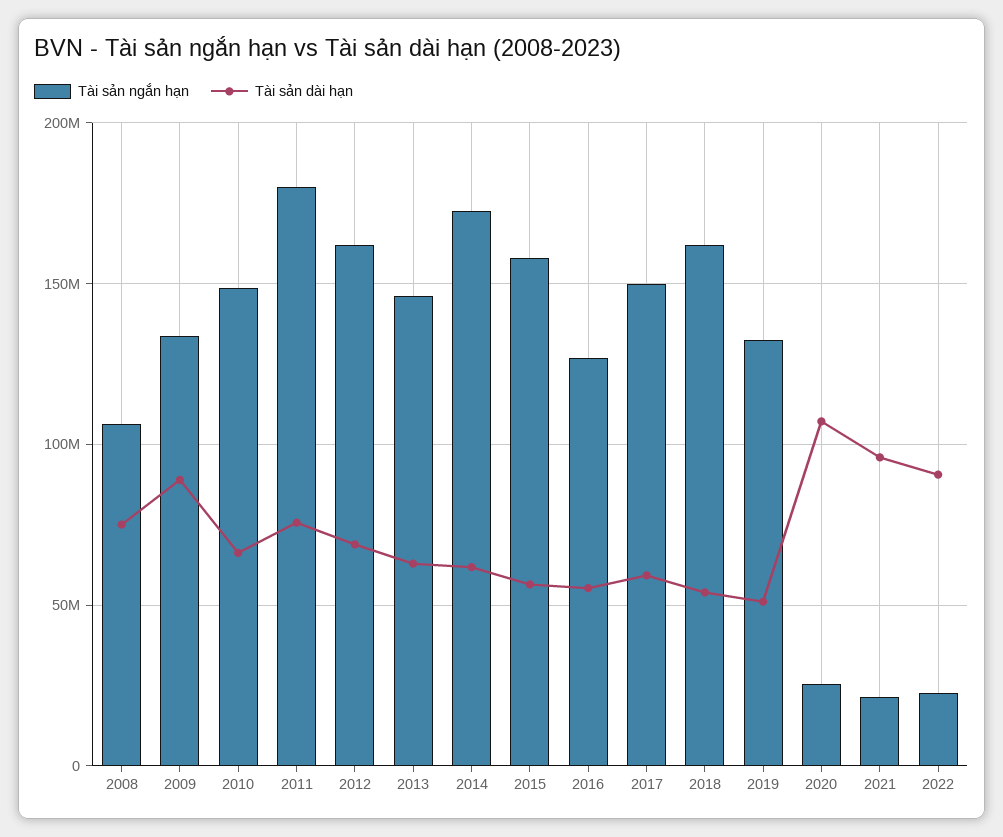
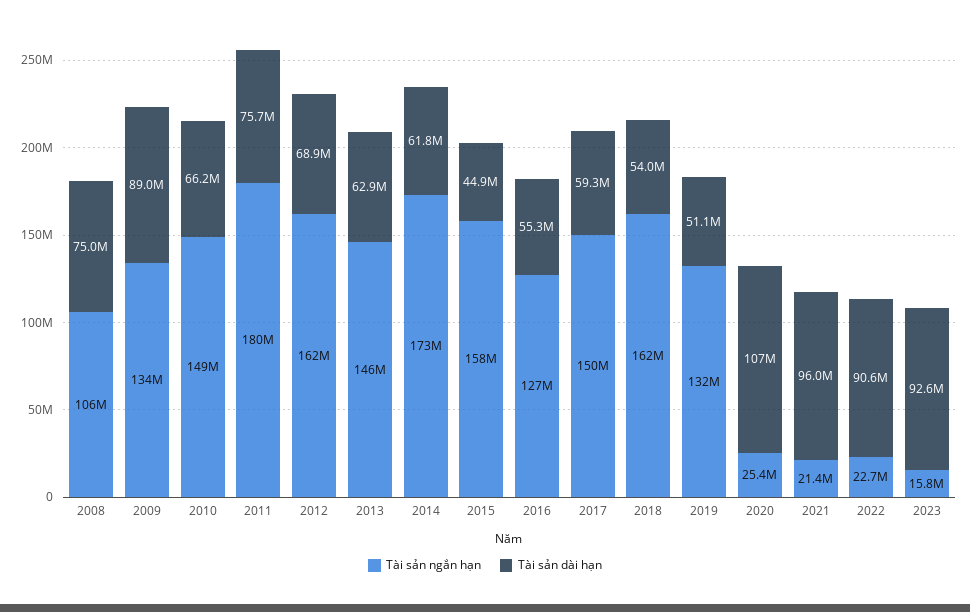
  {
    "Tài sản ngắn hạn": {
      "2008": 106000000,
      "2009": 134000000,
      "2010": 149000000,
      "2011": 180000000,
      "2012": 162000000,
      "2013": 146000000,
      "2014": 173000000,
      "2015": 158000000,
      "2016": 127000000,
      "2017": 150000000,
      "2018": 162000000,
      "2019": 132000000,
      "2020": 25400000,
      "2021": 21400000,
-     "2022": 22700000
+     "2022": 22700000,
+     "2023": 15800000
    },
    "Tài sản dài hạn": {
      "2008": 75000000,
      "2009": 89000000,
      "2010": 66200000,
      "2011": 75700000,
      "2012": 68900000,
      "2013": 62900000,
      "2014": 61800000,
-     "2015": 55000000,
+     "2015": 44900000,
      "2016": 55300000,
      "2017": 59300000,
      "2018": 54000000,
      "2019": 51100000,
      "2020": 107000000,
      "2021": 96000000,
-     "2022": 90600000
+     "2022": 90600000,
+     "2023": 92600000
    }
  }

